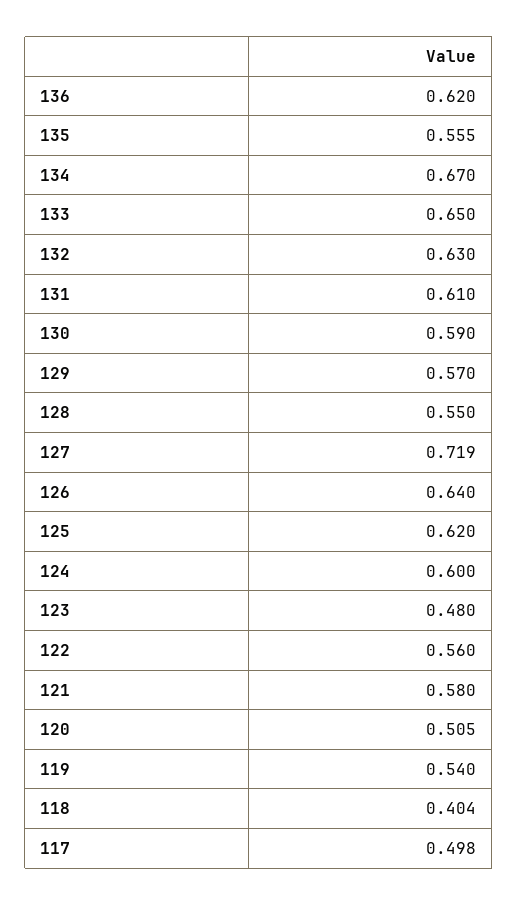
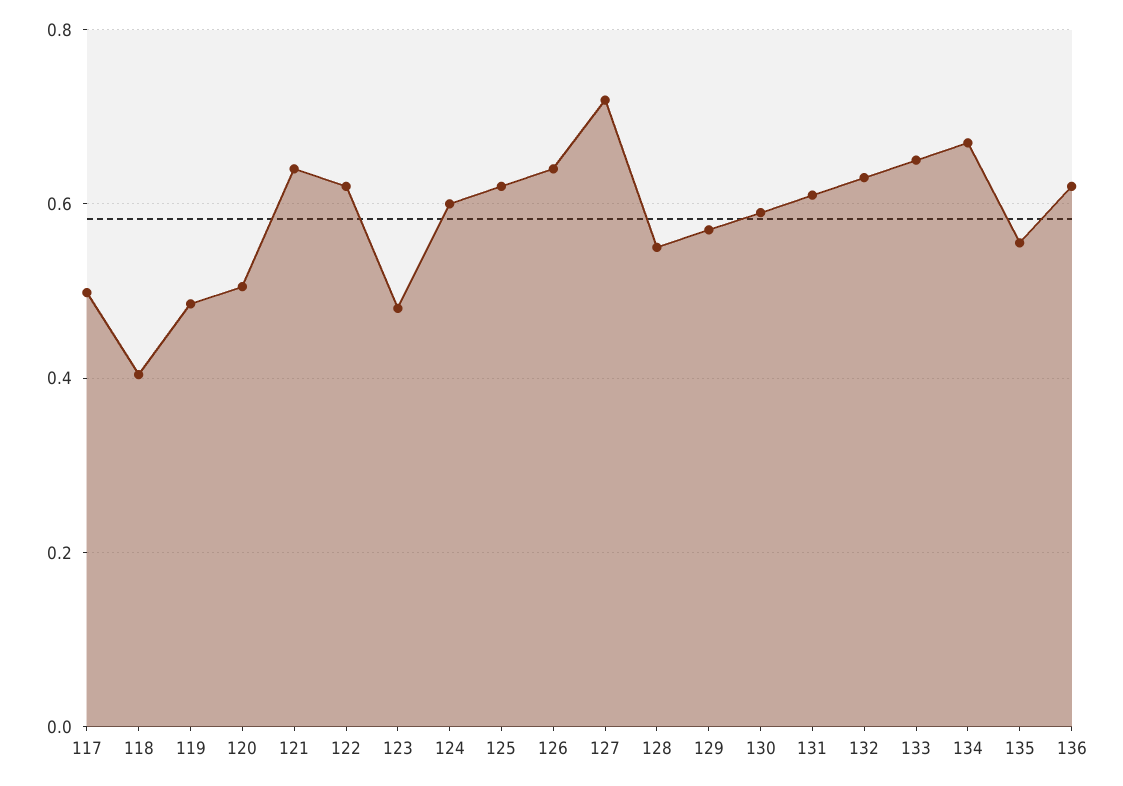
  {
    "136": 0.62,
    "135": 0.555,
    "134": 0.67,
    "133": 0.65,
    "132": 0.63,
    "131": 0.61,
    "130": 0.59,
    "129": 0.57,
    "128": 0.55,
    "127": 0.719,
    "126": 0.64,
    "125": 0.62,
    "124": 0.6,
    "123": 0.48,
-   "122": 0.56,
+   "122": 0.62,
-   "121": 0.58,
+   "121": 0.64,
    "120": 0.505,
-   "119": 0.54,
+   "119": 0.48,
    "118": 0.404,
    "117": 0.498
  }

